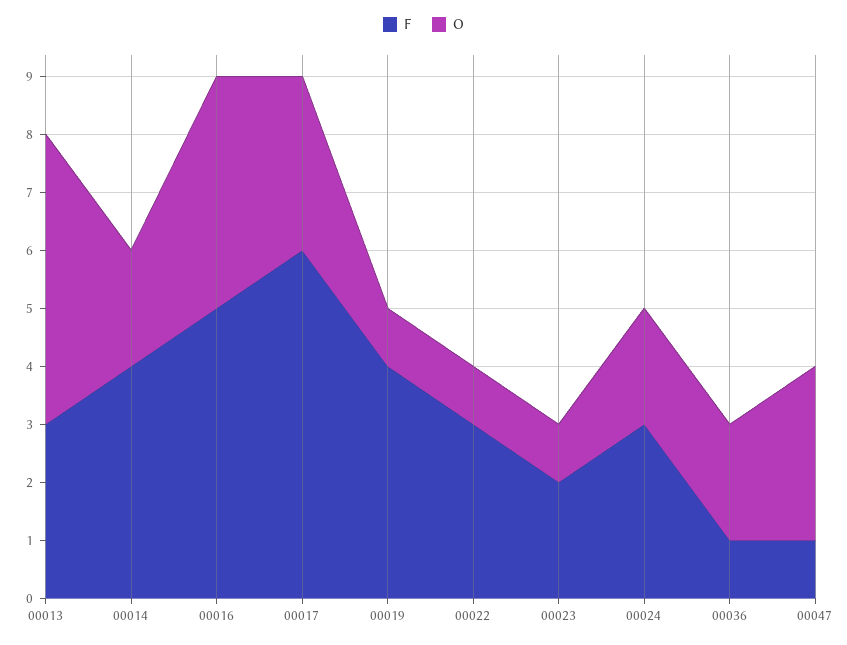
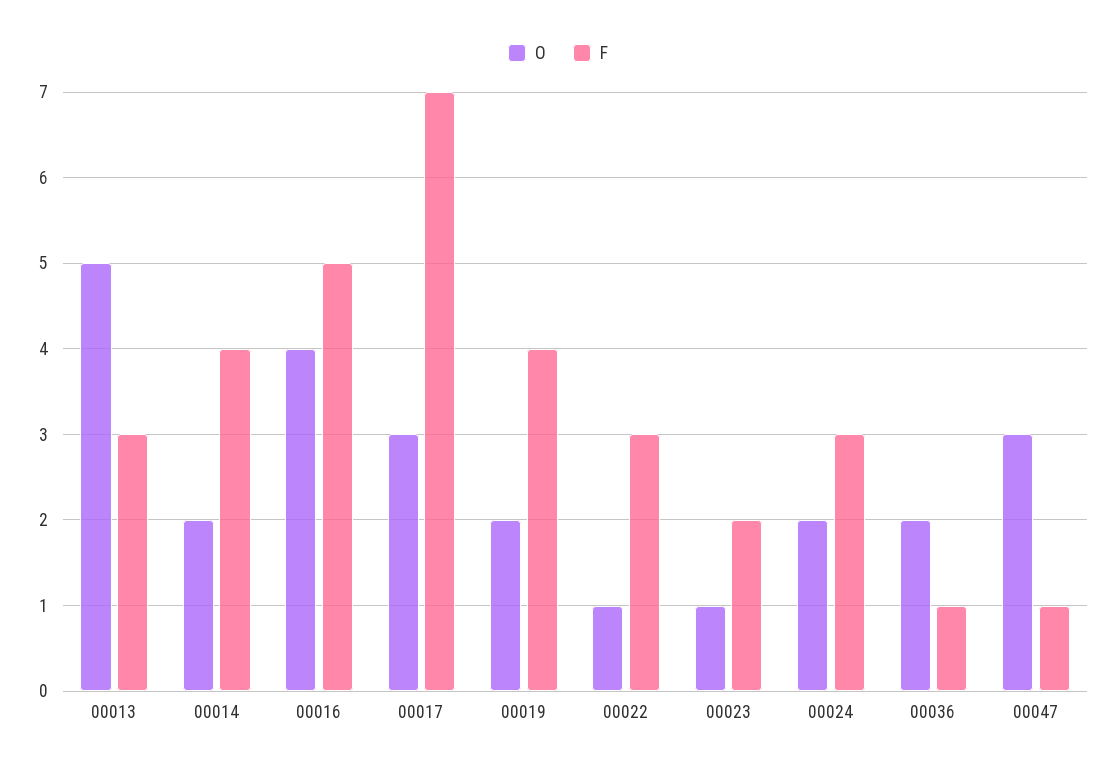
  {
    "F": {
      "00013": 3,
      "00014": 4,
      "00016": 5,
-     "00017": 6,
+     "00017": 7,
      "00019": 4,
      "00022": 3,
      "00023": 2,
      "00024": 3,
      "00036": 1,
      "00047": 1
    },
    "O": {
      "00013": 5,
      "00014": 2,
      "00016": 4,
      "00017": 3,
-     "00019": 1,
+     "00019": 2,
      "00022": 1,
      "00023": 1,
      "00024": 2,
      "00036": 2,
      "00047": 3
    }
  }

